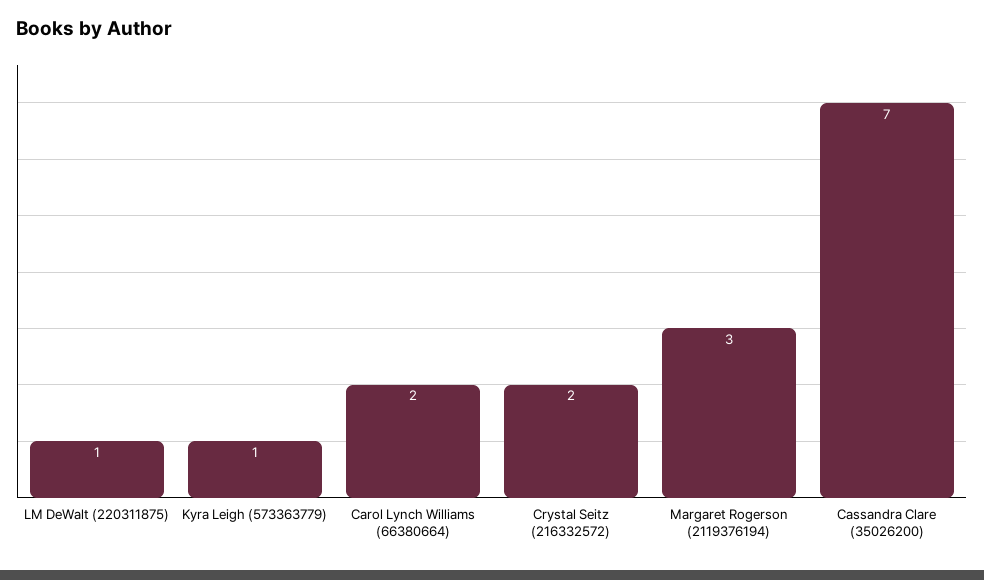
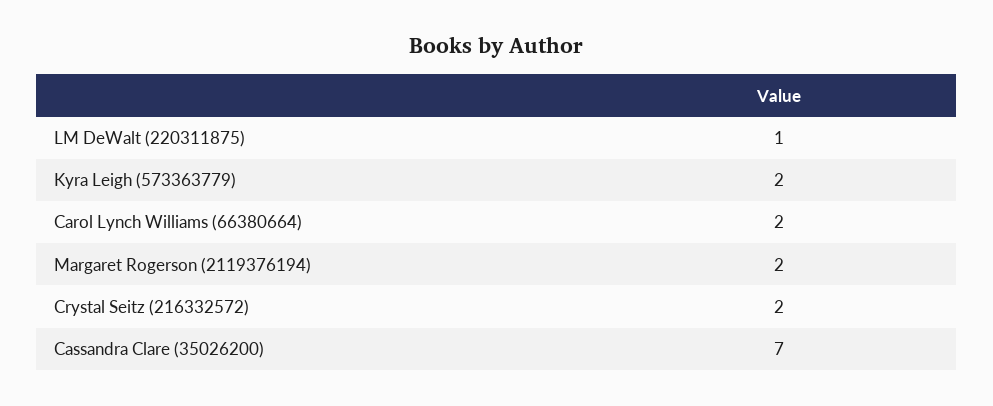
  {
    "LM DeWalt (220311875)": 1,
-   "Kyra Leigh (573363779)": 1,
+   "Kyra Leigh (573363779)": 2,
    "Carol Lynch Williams (66380664)": 2,
    "Crystal Seitz (216332572)": 2,
-   "Margaret Rogerson (2119376194)": 3,
+   "Margaret Rogerson (2119376194)": 2,
    "Cassandra Clare (35026200)": 7
  }

